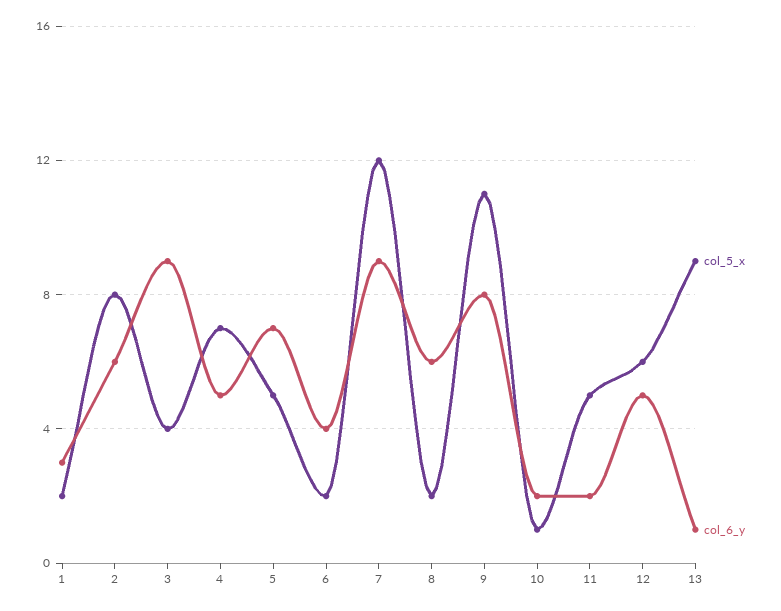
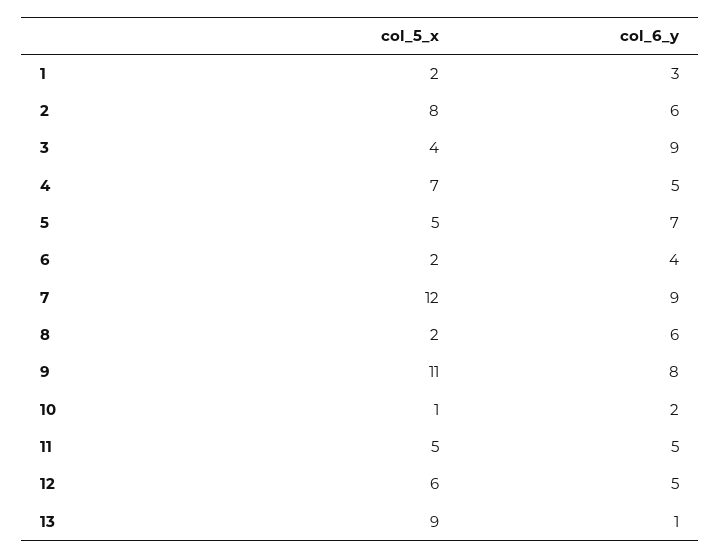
  {
    "col_5_x": {
      "1": 2,
      "2": 8,
      "3": 4,
      "4": 7,
      "5": 5,
      "6": 2,
      "7": 12,
      "8": 2,
      "9": 11,
      "10": 1,
      "11": 5,
      "12": 6,
      "13": 9
    },
    "col_6_y": {
      "1": 3,
      "2": 6,
      "3": 9,
      "4": 5,
      "5": 7,
      "6": 4,
      "7": 9,
      "8": 6,
      "9": 8,
      "10": 2,
-     "11": 2,
+     "11": 5,
      "12": 5,
      "13": 1
    }
  }

